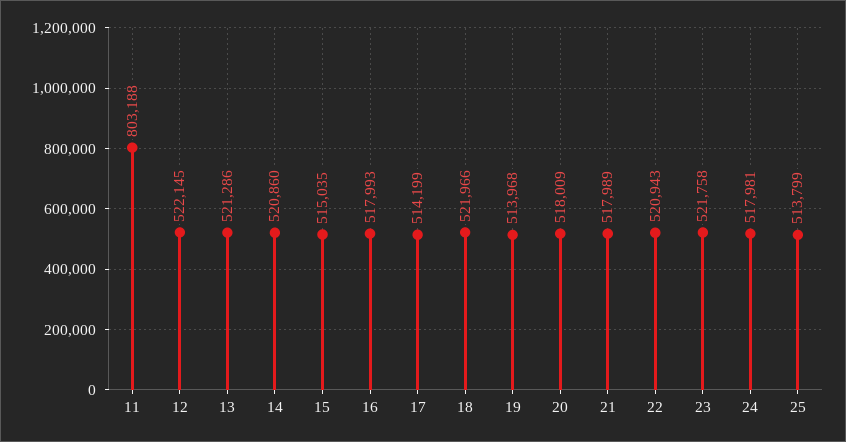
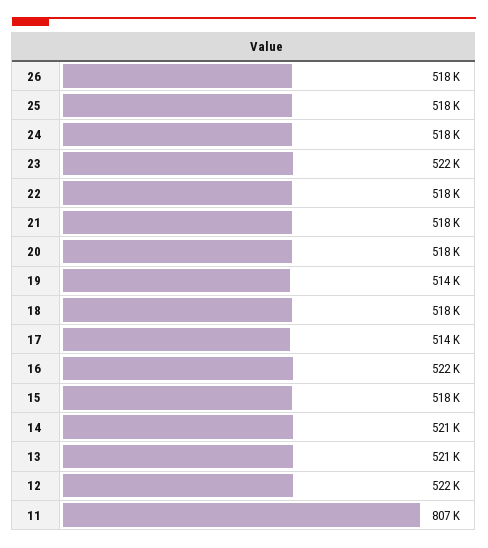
  {
-   "11": 803188,
+   "11": 807000,
    "12": 522145,
    "13": 521286,
    "14": 520860,
-   "15": 515035,
+   "15": 518000,
-   "16": 517993,
+   "16": 522000,
    "17": 514199,
-   "18": 521966,
+   "18": 518000,
    "19": 513968,
    "20": 518009,
    "21": 517989,
-   "22": 520943,
+   "22": 518000,
    "23": 521758,
    "24": 517981,
-   "25": 513799
+   "25": 518000,
+   "26": 518000
  }

